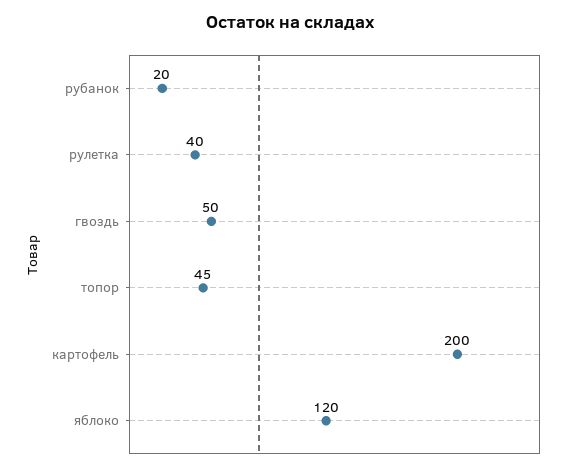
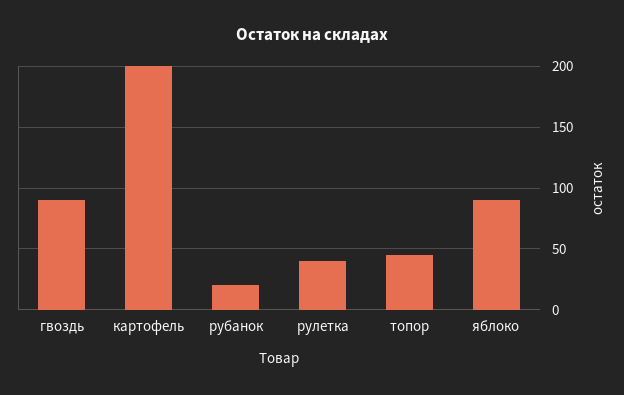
  {
    "рубанок": 20,
    "рулетка": 40,
-   "гвоздь": 50,
+   "гвоздь": 90,
    "топор": 45,
    "картофель": 200,
-   "яблоко": 120
+   "яблоко": 90
  }

